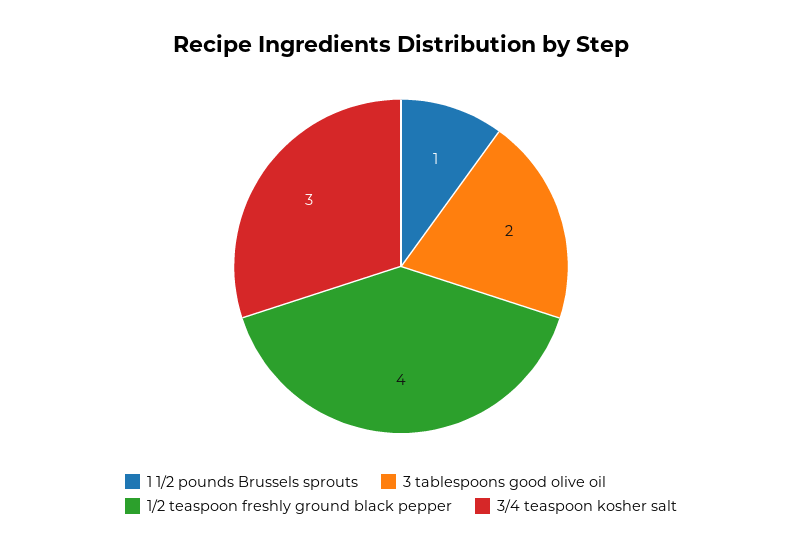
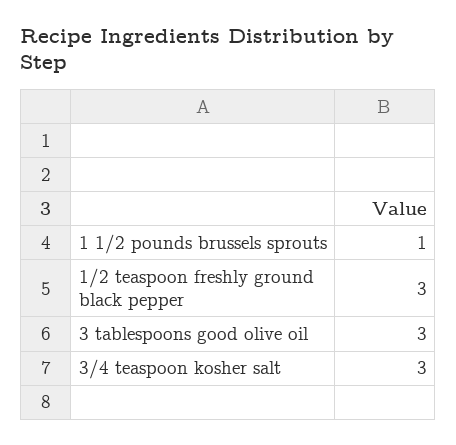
  {
    "1 1/2 pounds Brussels sprouts": 1,
-   "3 tablespoons good olive oil": 2,
+   "3 tablespoons good olive oil": 3,
-   "1/2 teaspoon freshly ground black pepper": 4,
+   "1/2 teaspoon freshly ground black pepper": 3,
    "3/4 teaspoon kosher salt": 3
  }

